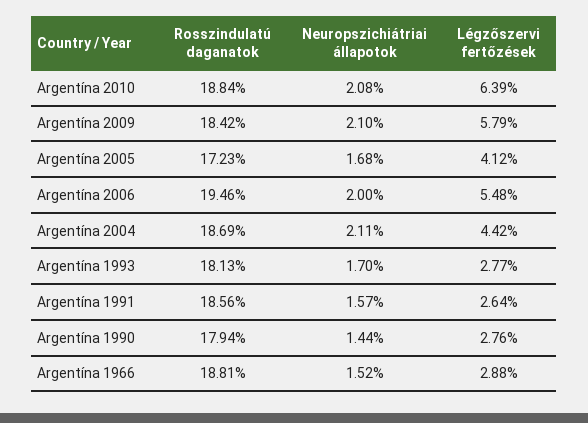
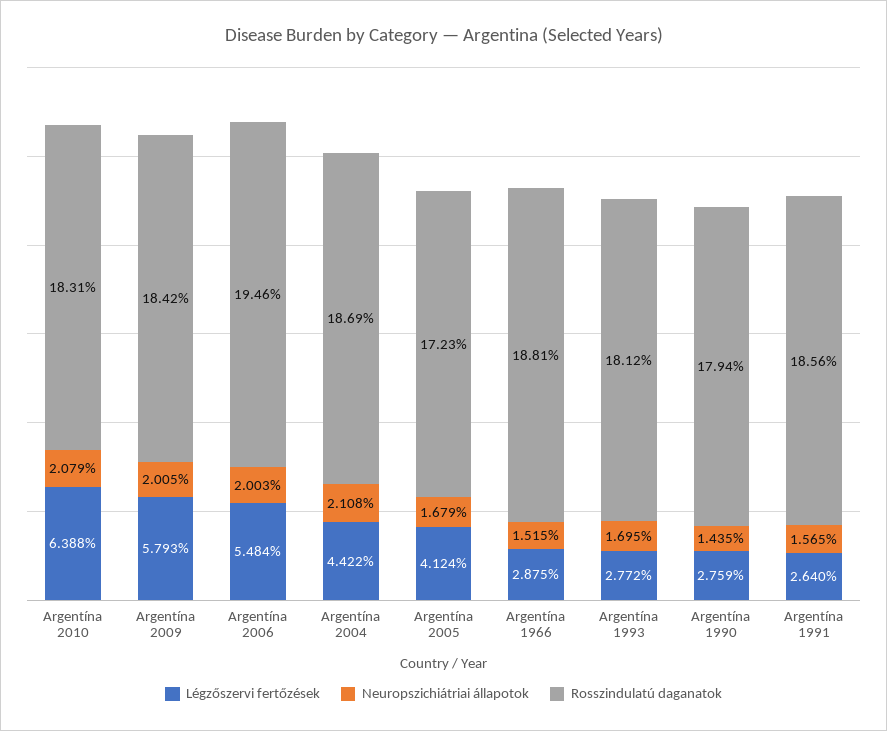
  {
    "Rosszindulatú daganatok": {
-     "Argentína 2010": 18.84,
+     "Argentína 2010": 18.31,
      "Argentína 2009": 18.42,
      "Argentína 2005": 17.23,
      "Argentína 2006": 19.46,
      "Argentína 2004": 18.69,
-     "Argentína 1993": 18.13,
+     "Argentína 1993": 18.12,
      "Argentína 1991": 18.56,
      "Argentína 1990": 17.94,
      "Argentína 1966": 18.81
    },
    "Neuropszichiátriai állapotok": {
      "Argentína 2010": 2.079,
-     "Argentína 2009": 2.1,
+     "Argentína 2009": 2.005,
      "Argentína 2005": 1.679,
      "Argentína 2006": 2.003,
      "Argentína 2004": 2.108,
      "Argentína 1993": 1.695,
      "Argentína 1991": 1.565,
      "Argentína 1990": 1.435,
      "Argentína 1966": 1.515
    },
    "Légzőszervi fertőzések": {
      "Argentína 2010": 6.388,
      "Argentína 2009": 5.793,
      "Argentína 2005": 4.124,
      "Argentína 2006": 5.484,
      "Argentína 2004": 4.422,
      "Argentína 1993": 2.772,
      "Argentína 1991": 2.64,
      "Argentína 1990": 2.759,
      "Argentína 1966": 2.875
    }
  }

